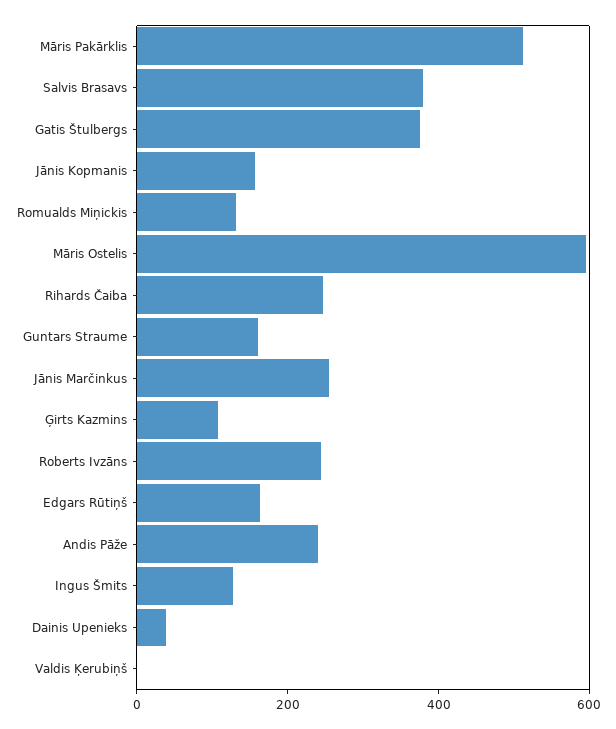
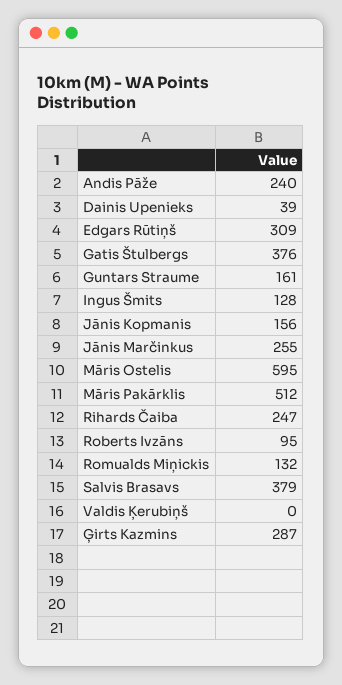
  {
    "Māris Pakārklis": 512,
    "Salvis Brasavs": 379,
    "Gatis Štulbergs": 376,
    "Jānis Kopmanis": 156,
    "Romualds Miņickis": 132,
    "Māris Ostelis": 595,
    "Rihards Čaiba": 247,
    "Guntars Straume": 161,
    "Jānis Marčinkus": 255,
-   "Ģirts Kazmins": 100,
+   "Ģirts Kazmins": 287,
-   "Roberts Ivzāns": 250,
+   "Roberts Ivzāns": 95,
-   "Edgars Rūtiņš": 150,
+   "Edgars Rūtiņš": 309,
    "Andis Pāže": 240,
    "Ingus Šmits": 128,
    "Dainis Upenieks": 39,
    "Valdis Ķerubiņš": 0
  }

